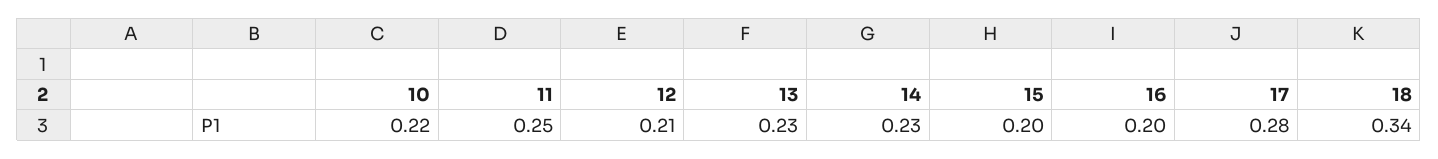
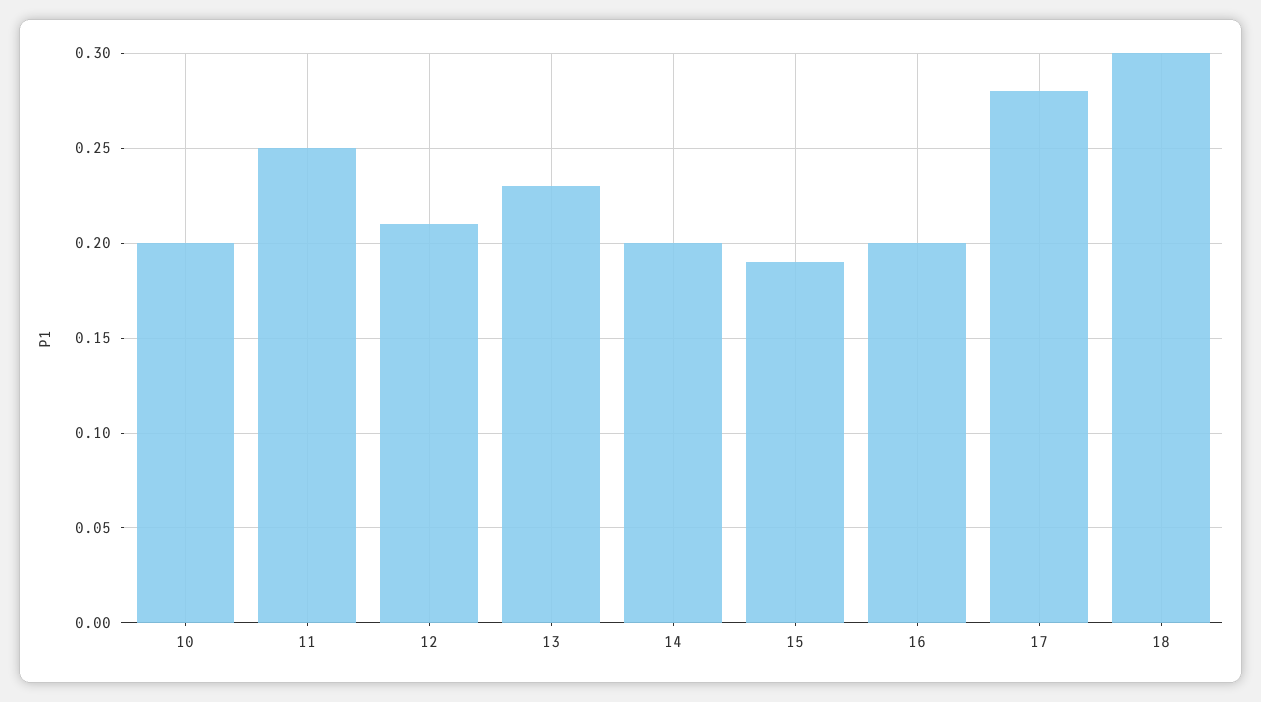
  {
-   "10": 0.22,
+   "10": 0.2,
    "11": 0.25,
    "12": 0.21,
    "13": 0.23,
-   "14": 0.23,
+   "14": 0.2,
-   "15": 0.2,
+   "15": 0.19,
    "16": 0.2,
    "17": 0.28,
-   "18": 0.34
+   "18": 0.3
  }

